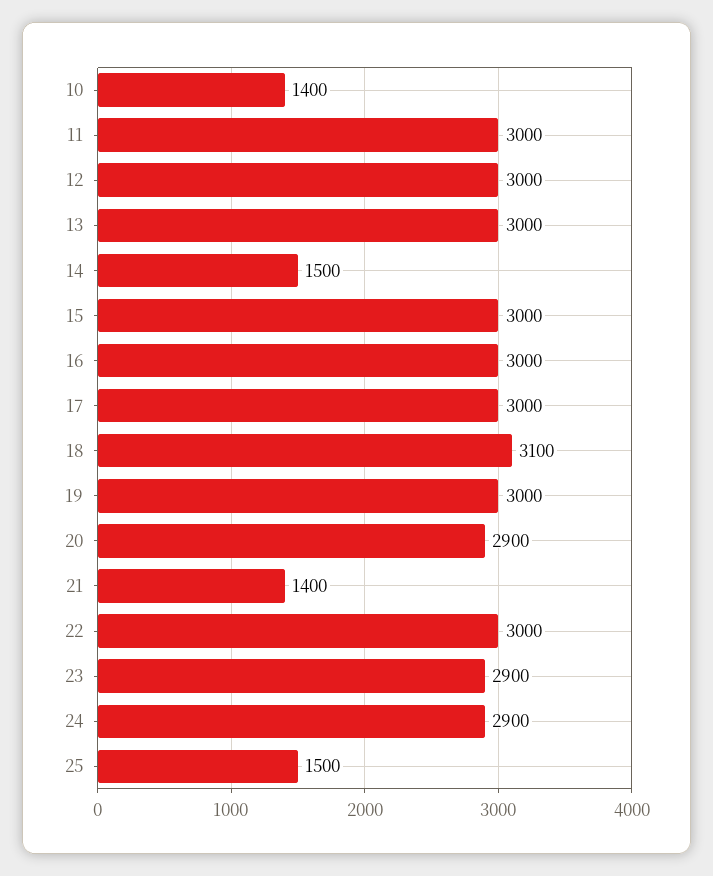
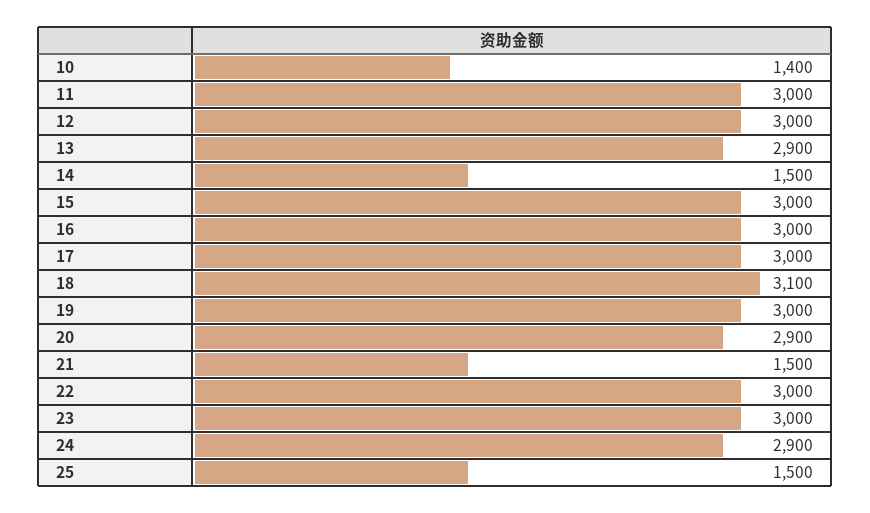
  {
    "10": 1400,
    "11": 3000,
    "12": 3000,
-   "13": 3000,
+   "13": 2900,
    "14": 1500,
    "15": 3000,
    "16": 3000,
    "17": 3000,
    "18": 3100,
    "19": 3000,
    "20": 2900,
-   "21": 1400,
+   "21": 1500,
    "22": 3000,
-   "23": 2900,
+   "23": 3000,
    "24": 2900,
    "25": 1500
  }

